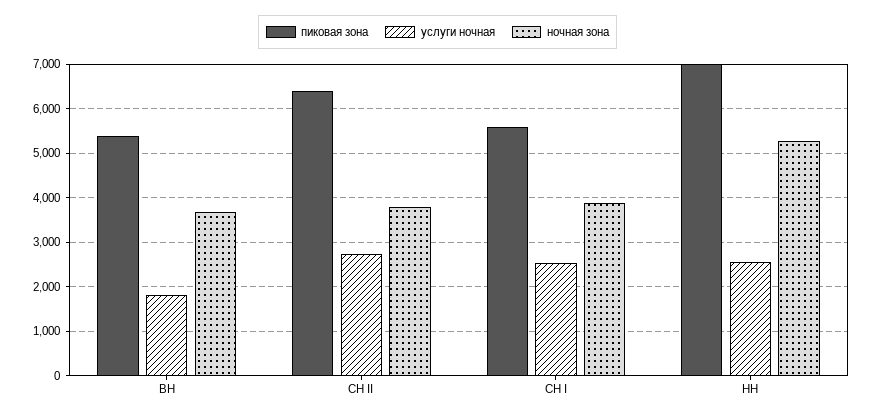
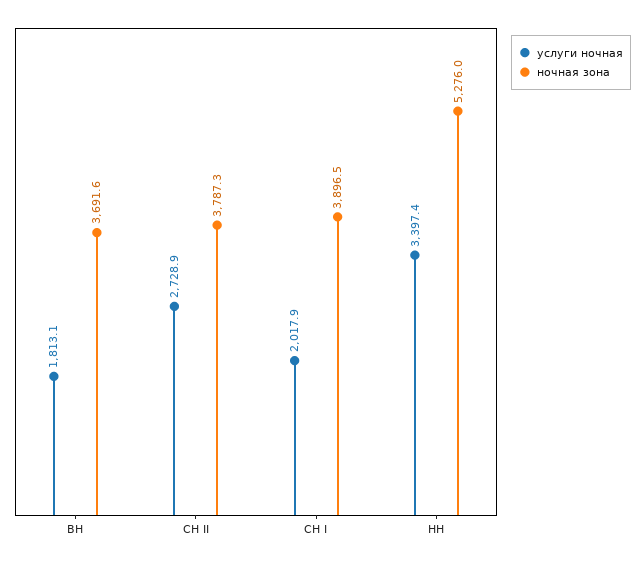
  {
-   "пиковая зона": {
-     "ВН": 5400,
-     "СН II": 6400,
-     "СН I": 5600,
-     "НН": 7000
-   },
    "услуги ночная": {
      "ВН": 1813.1,
      "СН II": 2728.9,
-     "СН I": 2600,
+     "СН I": 2017.9,
-     "НН": 2600
+     "НН": 3397.4
    },
    "ночная зона": {
      "ВН": 3691.6,
      "СН II": 3787.3,
      "СН I": 3896.5,
      "НН": 5276
    }
  }

